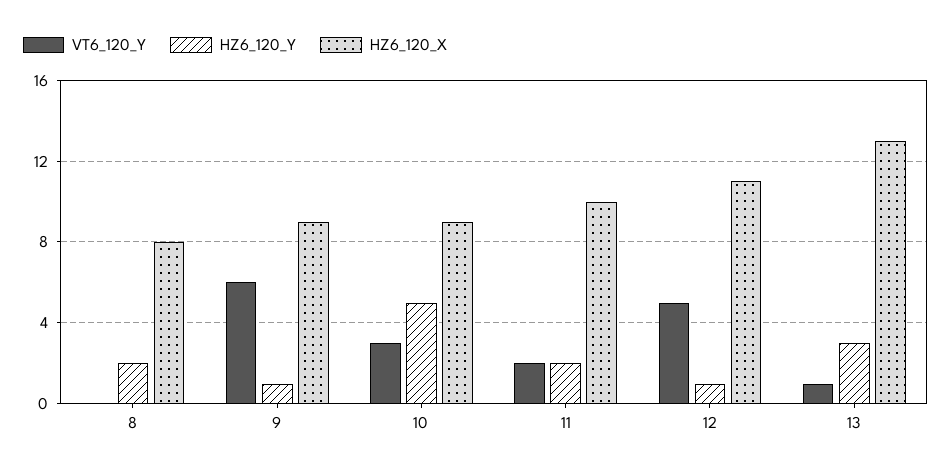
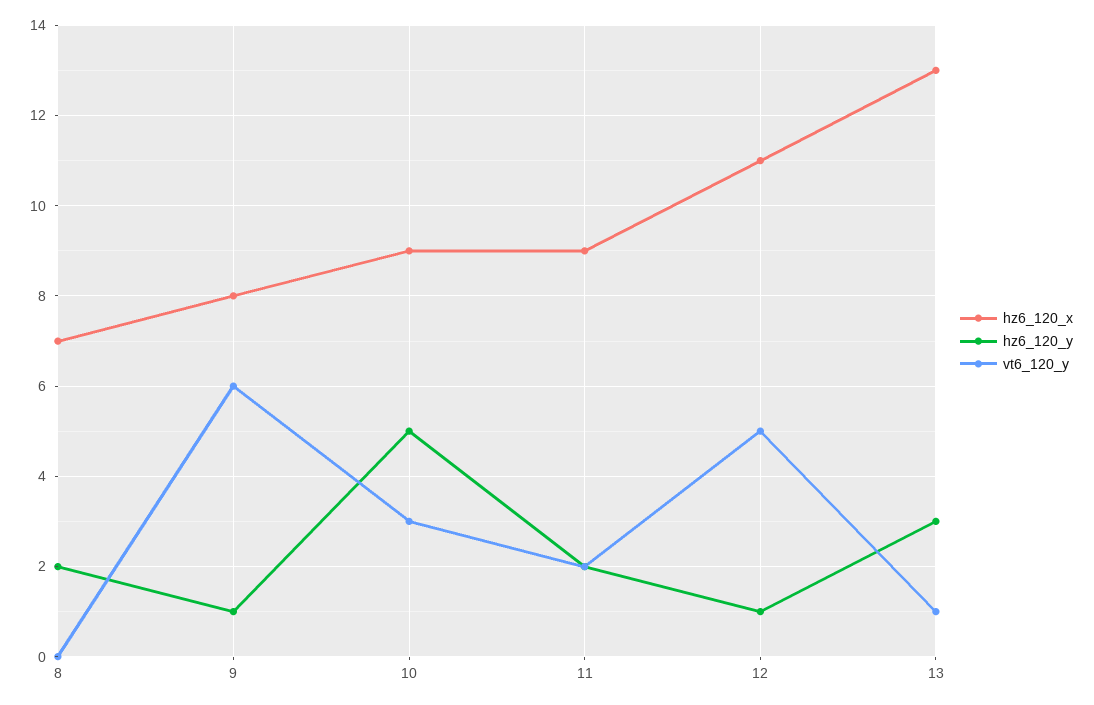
  {
    "VT6_120_Y": {
      "8": 0,
      "9": 6,
      "10": 3,
      "11": 2,
      "12": 5,
      "13": 1
    },
    "HZ6_120_Y": {
      "8": 2,
      "9": 1,
      "10": 5,
      "11": 2,
      "12": 1,
      "13": 3
    },
    "HZ6_120_X": {
-     "8": 8,
+     "8": 7,
-     "9": 9,
+     "9": 8,
      "10": 9,
-     "11": 10,
+     "11": 9,
      "12": 11,
      "13": 13
    }
  }

